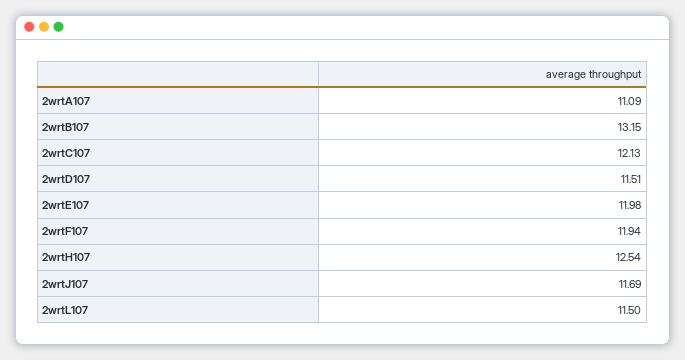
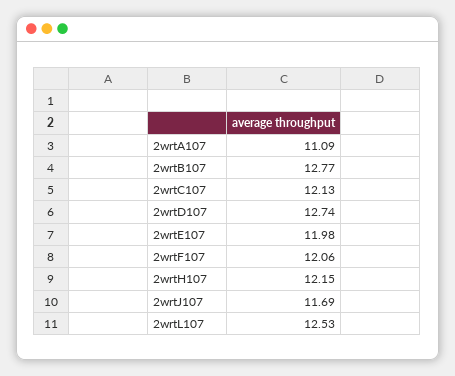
  {
    "2wrtA107": 11.09,
-   "2wrtB107": 13.15,
+   "2wrtB107": 12.77,
    "2wrtC107": 12.13,
-   "2wrtD107": 11.51,
+   "2wrtD107": 12.74,
    "2wrtE107": 11.98,
-   "2wrtF107": 11.94,
+   "2wrtF107": 12.06,
-   "2wrtH107": 12.54,
+   "2wrtH107": 12.15,
    "2wrtJ107": 11.69,
-   "2wrtL107": 11.5
+   "2wrtL107": 12.53
  }

